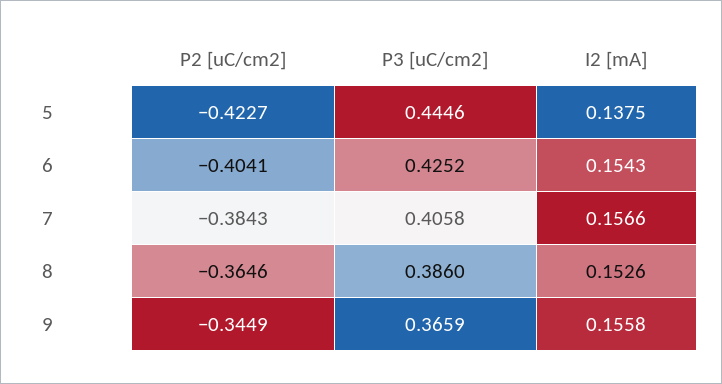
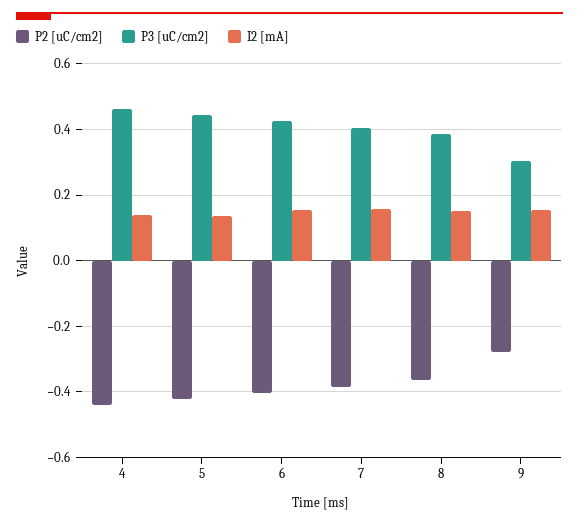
  {
    "P2 [uC/cm2]": {
      "5": -0.4227,
      "6": -0.4041,
      "7": -0.3843,
      "8": -0.3646,
-     "9": -0.3449
+     "9": -0.28,
+     "4": -0.44
    },
    "P3 [uC/cm2]": {
      "5": 0.4446,
      "6": 0.4252,
      "7": 0.4058,
      "8": 0.386,
-     "9": 0.3659
+     "9": 0.3,
+     "4": 0.46
    },
    "I2 [mA]": {
      "5": 0.1375,
      "6": 0.1543,
      "7": 0.1566,
      "8": 0.1526,
-     "9": 0.1558
+     "9": 0.1558,
+     "4": 0.14
    }
  }

